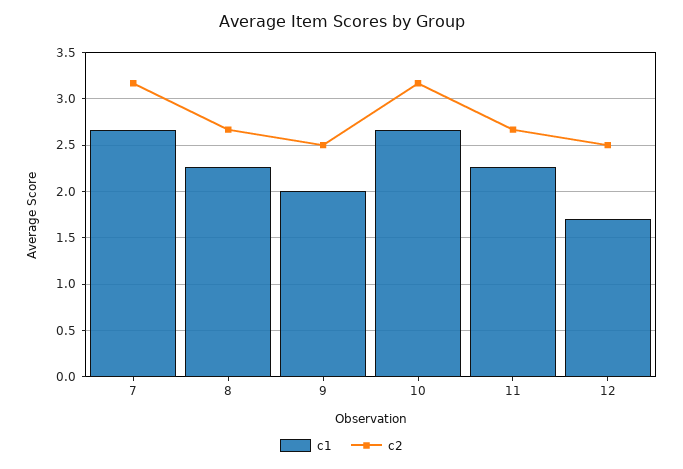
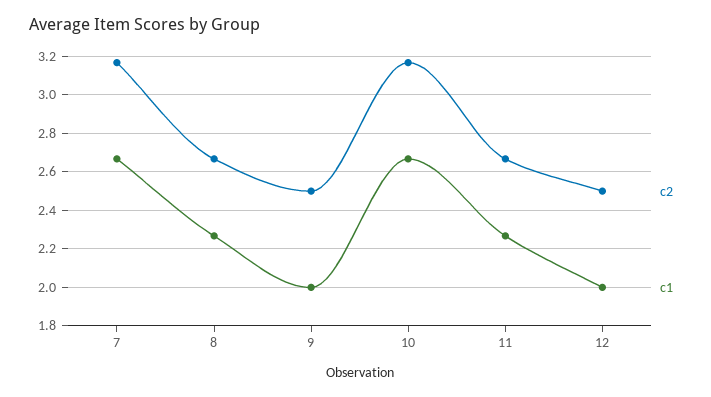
  {
    "c1": {
      "7": 2.65,
      "8": 2.25,
      "9": 2,
      "10": 2.65,
      "11": 2.25,
-     "12": 1.7
+     "12": 2
    },
    "c2": {
      "7": 3.15,
      "8": 2.65,
      "9": 2.5,
      "10": 3.15,
      "11": 2.65,
      "12": 2.5
    }
  }

